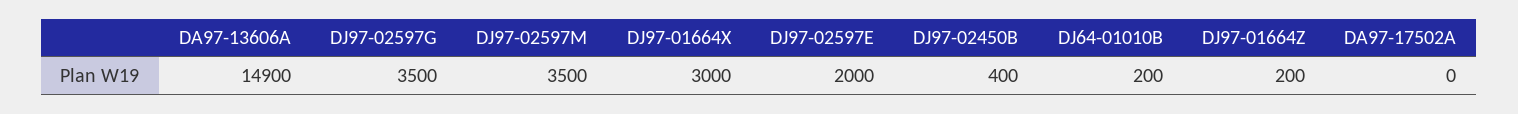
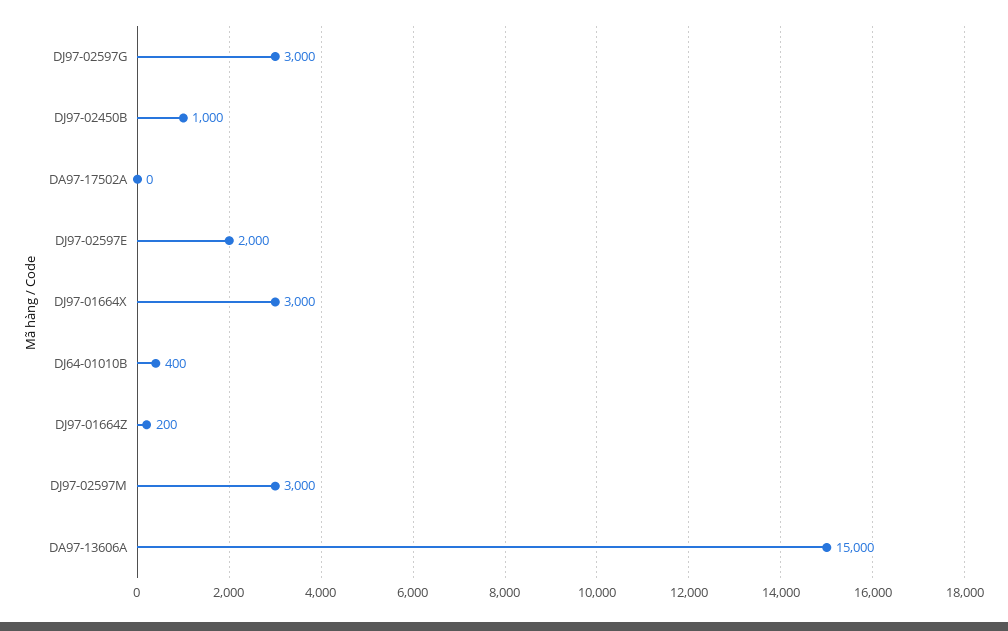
  {
-   "DA97-13606A": 14900,
+   "DA97-13606A": 15000,
-   "DJ97-02597G": 3500,
+   "DJ97-02597G": 3000,
-   "DJ97-02597M": 3500,
+   "DJ97-02597M": 3000,
    "DJ97-01664X": 3000,
    "DJ97-02597E": 2000,
-   "DJ97-02450B": 400,
+   "DJ97-02450B": 1000,
-   "DJ64-01010B": 200,
+   "DJ64-01010B": 400,
    "DJ97-01664Z": 200,
    "DA97-17502A": 0
  }

